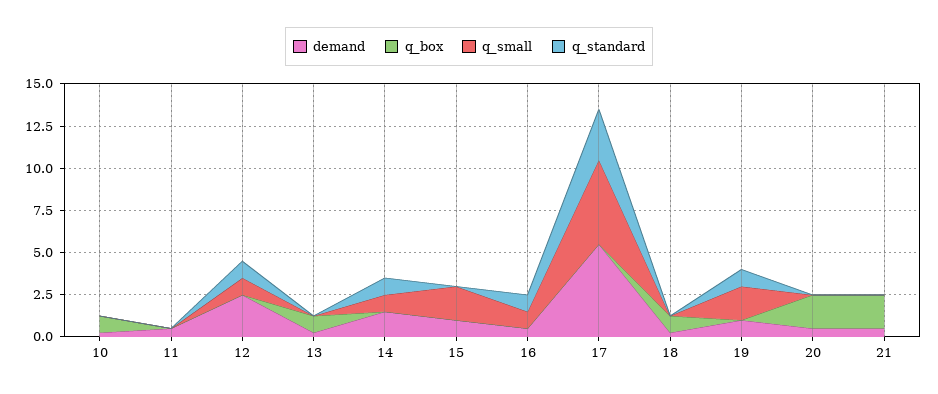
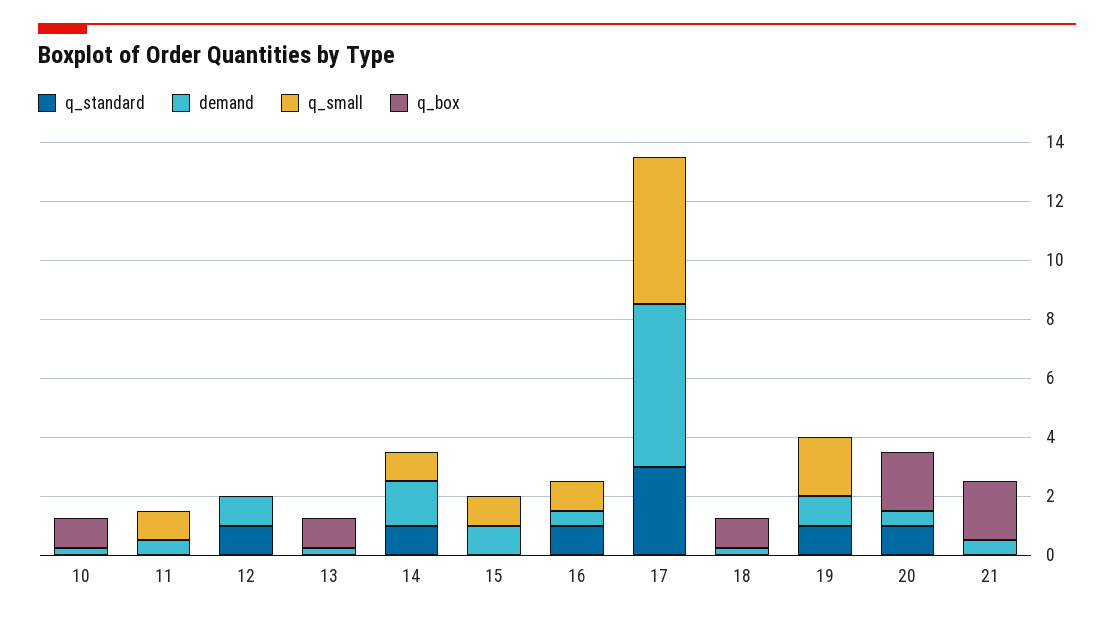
  {
    "demand": {
      "10": 0.5,
      "11": 0.5,
-     "12": 2.5,
+     "12": 1,
      "13": 0.5,
      "14": 1.5,
      "15": 1,
      "16": 0.5,
      "17": 5.5,
      "18": 0.5,
      "19": 1,
      "20": 0.5,
      "21": 0.5
    },
    "q_box": {
      "10": 1,
      "11": 0,
      "12": 0,
      "13": 1,
      "14": 0,
      "15": 0,
      "16": 0,
      "17": 0,
      "18": 1,
      "19": 0,
      "20": 2,
      "21": 2
    },
    "q_small": {
      "10": 0,
-     "11": 0,
+     "11": 1,
-     "12": 1,
+     "12": 0,
      "13": 0,
      "14": 1,
-     "15": 2,
+     "15": 1,
      "16": 1,
      "17": 5,
      "18": 0,
      "19": 2,
      "20": 0,
      "21": 0
    },
    "q_standard": {
      "10": 0,
      "11": 0,
      "12": 1,
      "13": 0,
      "14": 1,
      "15": 0,
      "16": 1,
      "17": 3,
      "18": 0,
      "19": 1,
-     "20": 0,
+     "20": 1,
      "21": 0
    }
  }

